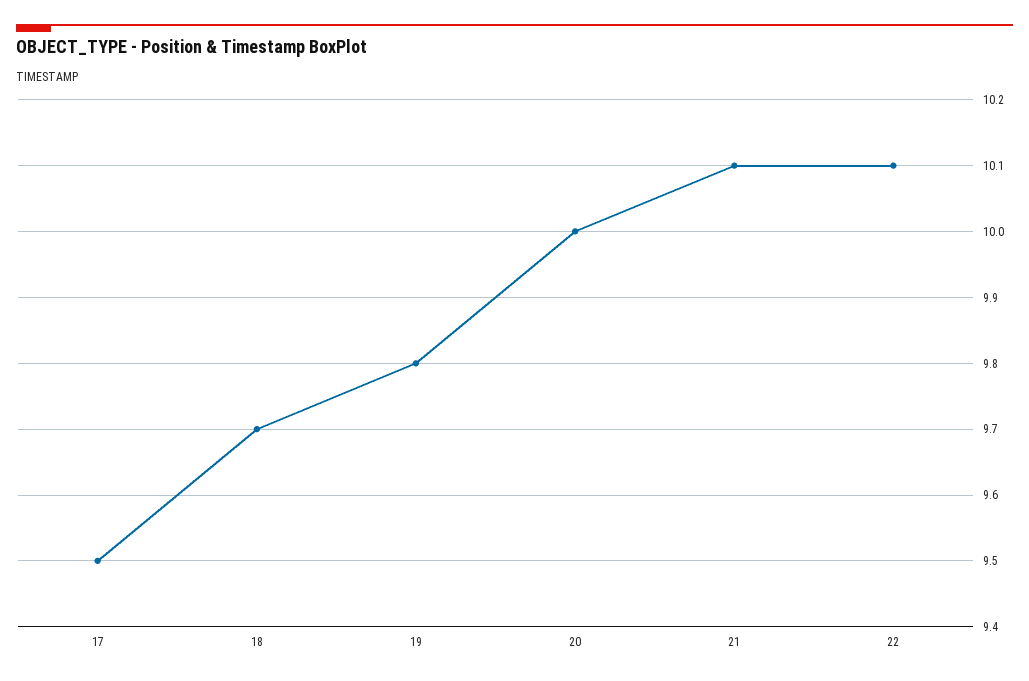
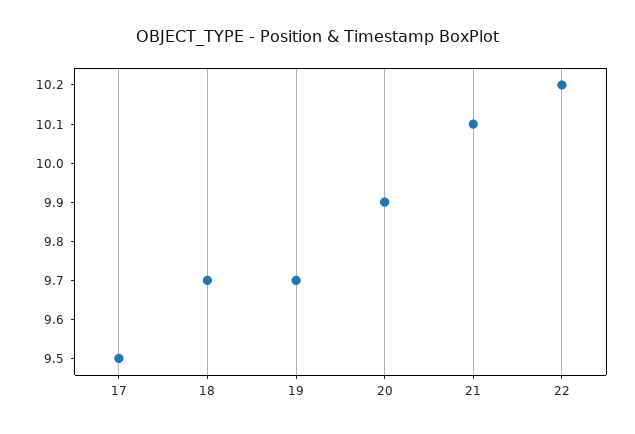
  {
    "17": 9.5,
    "18": 9.7,
-   "19": 9.8,
+   "19": 9.7,
-   "20": 10,
+   "20": 9.9,
    "21": 10.1,
-   "22": 10.1
+   "22": 10.2
  }

